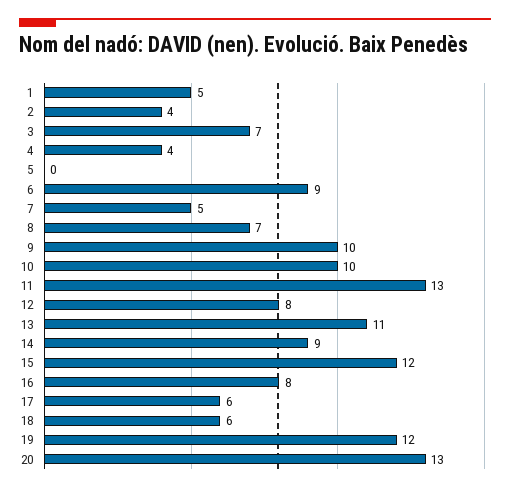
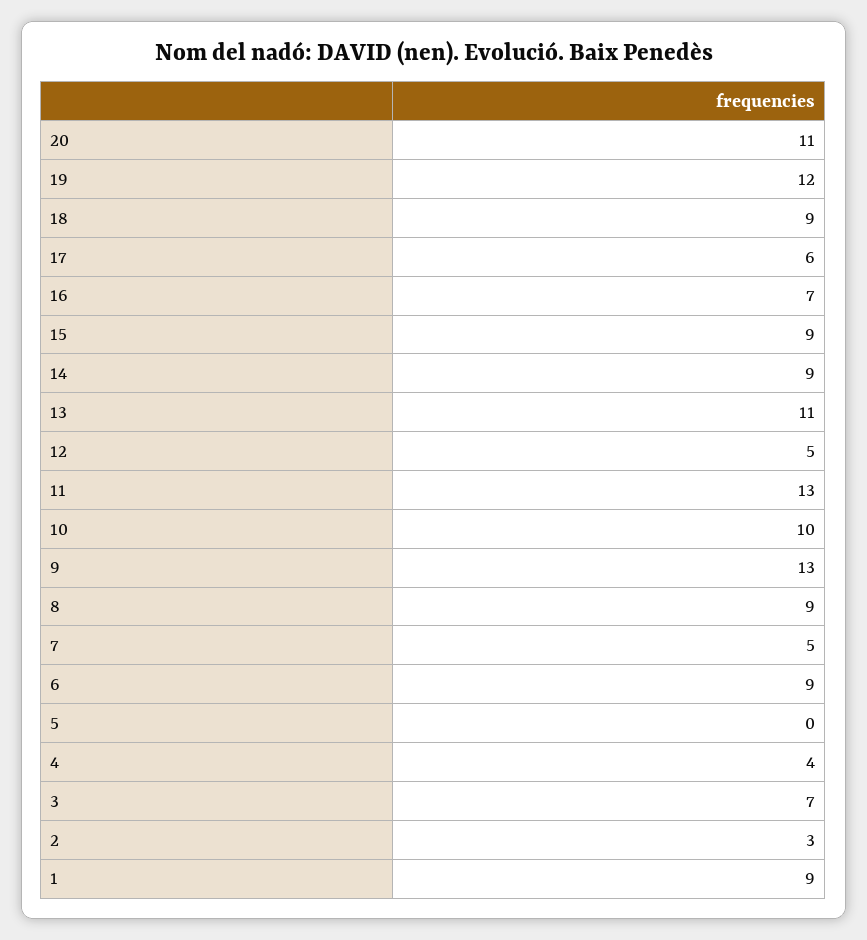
  {
-   "1": 5,
+   "1": 9,
-   "2": 4,
+   "2": 3,
    "3": 7,
    "4": 4,
    "5": 0,
    "6": 9,
    "7": 5,
-   "8": 7,
+   "8": 9,
-   "9": 10,
+   "9": 13,
    "10": 10,
    "11": 13,
-   "12": 8,
+   "12": 5,
    "13": 11,
    "14": 9,
-   "15": 12,
+   "15": 9,
-   "16": 8,
+   "16": 7,
    "17": 6,
-   "18": 6,
+   "18": 9,
    "19": 12,
-   "20": 13
+   "20": 11
  }

